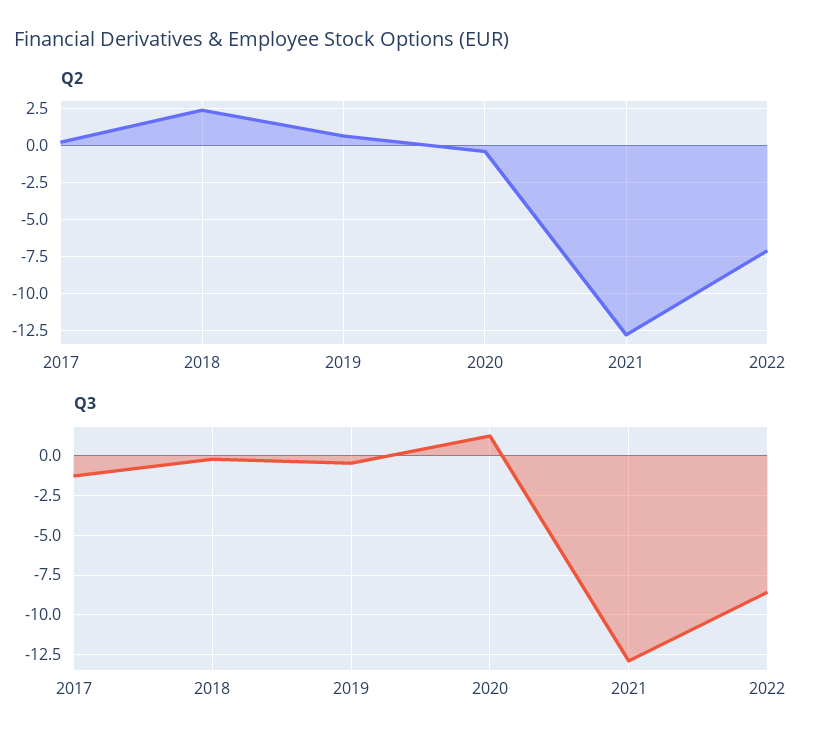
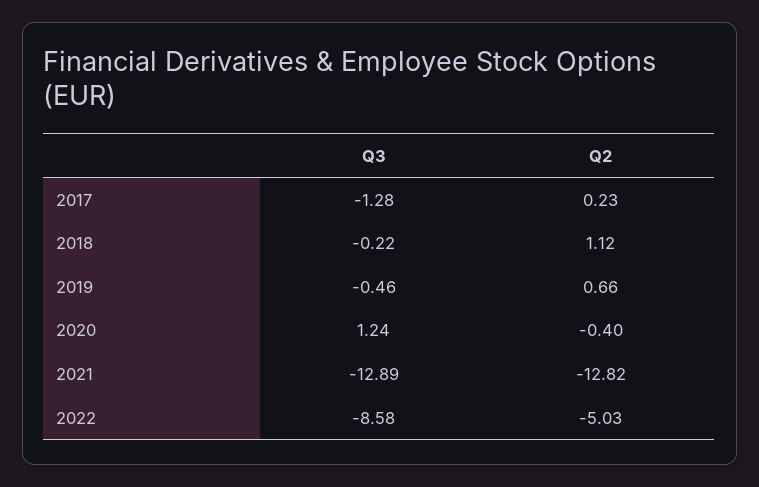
  {
    "Q2": {
      "2017": 0.23,
-     "2018": 2.5,
+     "2018": 1.12,
      "2019": 0.66,
      "2020": -0.4,
      "2021": -12.82,
-     "2022": -7
+     "2022": -5.03
    },
    "Q3": {
      "2017": -1.28,
      "2018": -0.22,
      "2019": -0.46,
      "2020": 1.24,
      "2021": -12.89,
      "2022": -8.58
    }
  }

